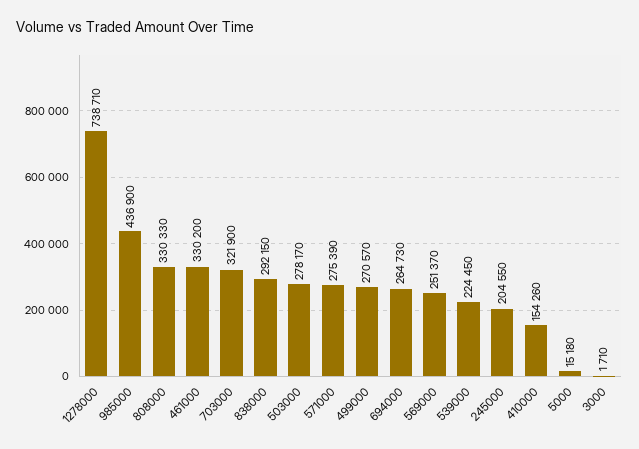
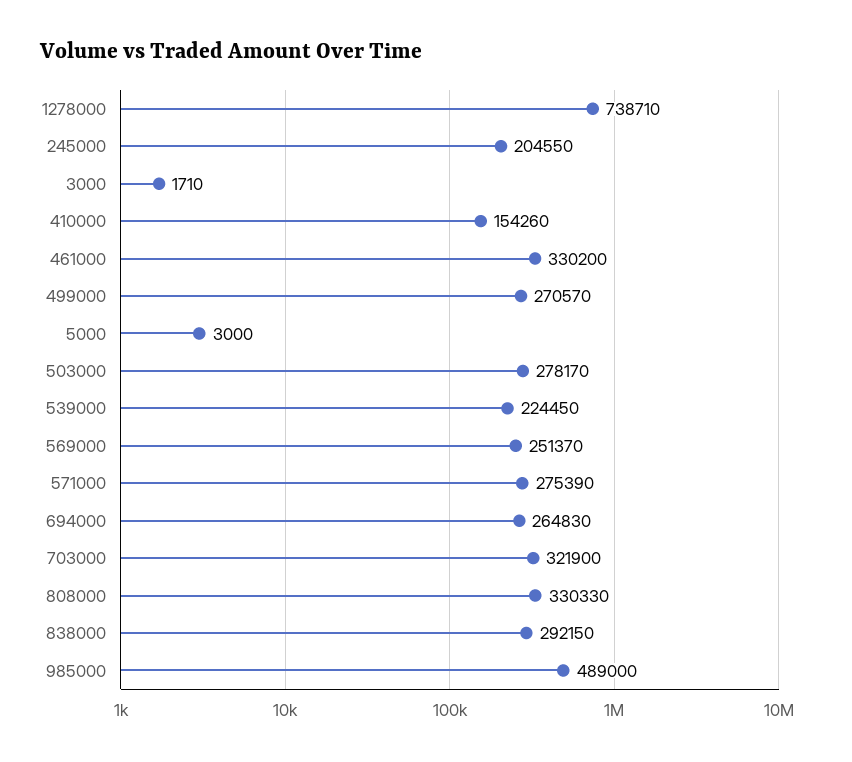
  {
    "1278000": 738710,
-   "985000": 436900,
+   "985000": 489000,
    "808000": 330330,
    "461000": 330200,
    "703000": 321900,
    "838000": 292150,
    "503000": 278170,
    "571000": 275390,
    "499000": 270570,
-   "694000": 264730,
+   "694000": 264830,
    "569000": 251370,
    "539000": 224450,
    "245000": 204550,
    "410000": 154260,
-   "5000": 15180,
+   "5000": 3000,
    "3000": 1710
  }

